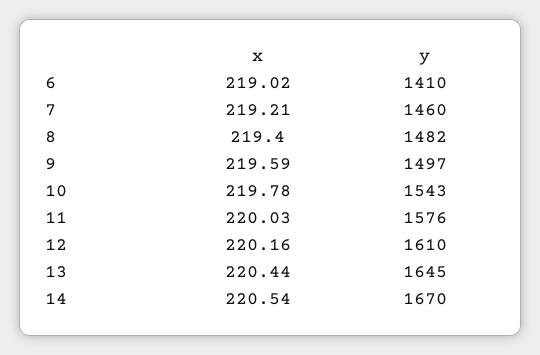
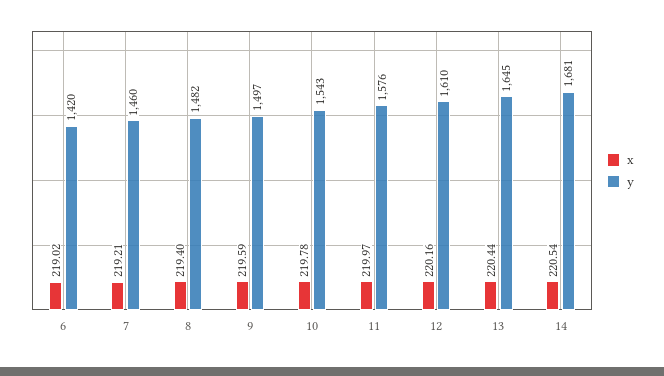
  {
    "x": {
      "6": 219.02,
      "7": 219.21,
      "8": 219.4,
      "9": 219.59,
      "10": 219.78,
-     "11": 220.03,
+     "11": 219.97,
      "12": 220.16,
      "13": 220.44,
      "14": 220.54
    },
    "y": {
-     "6": 1410,
+     "6": 1420,
      "7": 1460,
      "8": 1482,
      "9": 1497,
      "10": 1543,
      "11": 1576,
      "12": 1610,
      "13": 1645,
-     "14": 1670
+     "14": 1681
    }
  }

